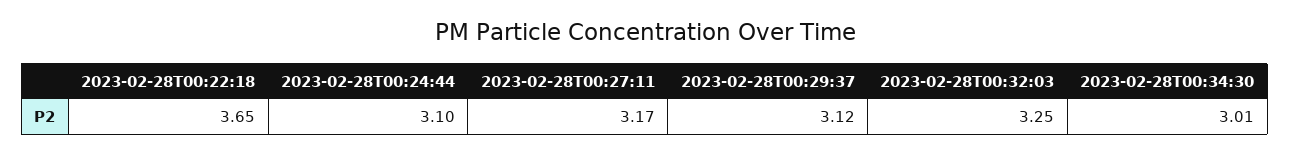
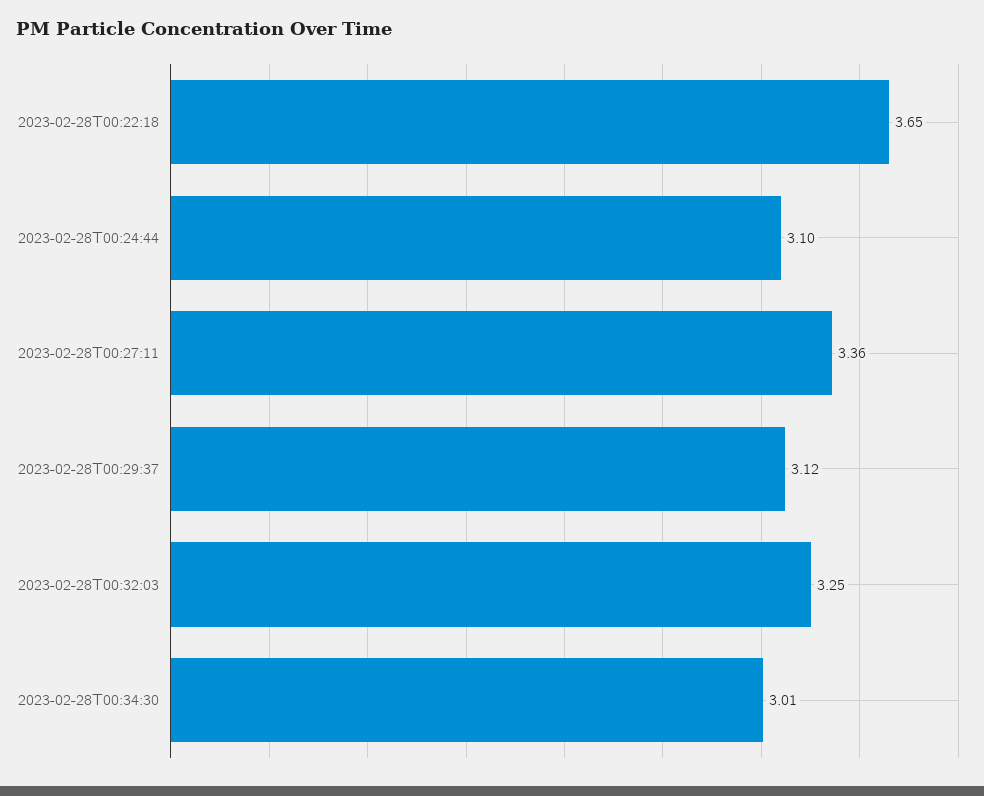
  {
    "2023-02-28T00:22:18": 3.65,
    "2023-02-28T00:24:44": 3.1,
-   "2023-02-28T00:27:11": 3.17,
+   "2023-02-28T00:27:11": 3.36,
    "2023-02-28T00:29:37": 3.12,
    "2023-02-28T00:32:03": 3.25,
    "2023-02-28T00:34:30": 3.01
  }

